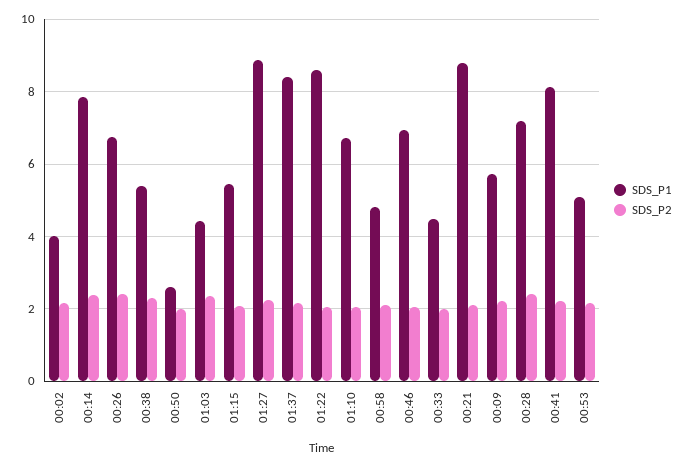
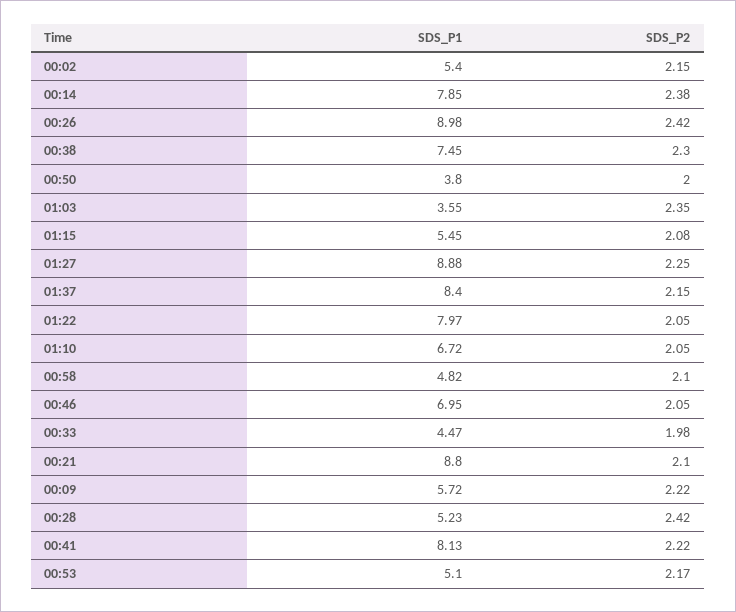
  {
    "SDS_P1": {
-     "00:02": 4,
+     "00:02": 5.4,
      "00:14": 7.85,
-     "00:26": 6.8,
+     "00:26": 8.98,
-     "00:38": 5.4,
+     "00:38": 7.45,
-     "00:50": 2.6,
+     "00:50": 3.8,
-     "01:03": 4.4,
+     "01:03": 3.55,
      "01:15": 5.45,
      "01:27": 8.88,
      "01:37": 8.4,
-     "01:22": 8.6,
+     "01:22": 7.97,
      "01:10": 6.72,
      "00:58": 4.82,
      "00:46": 6.95,
      "00:33": 4.47,
      "00:21": 8.8,
      "00:09": 5.72,
-     "00:28": 7.2,
+     "00:28": 5.23,
      "00:41": 8.13,
      "00:53": 5.1
    },
    "SDS_P2": {
      "00:02": 2.15,
      "00:14": 2.38,
      "00:26": 2.42,
      "00:38": 2.3,
      "00:50": 2,
      "01:03": 2.35,
      "01:15": 2.08,
      "01:27": 2.25,
      "01:37": 2.15,
      "01:22": 2.05,
      "01:10": 2.05,
      "00:58": 2.1,
      "00:46": 2.05,
      "00:33": 1.98,
      "00:21": 2.1,
      "00:09": 2.22,
      "00:28": 2.42,
      "00:41": 2.22,
      "00:53": 2.17
    }
  }

